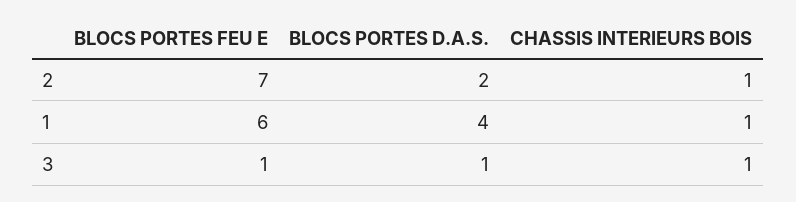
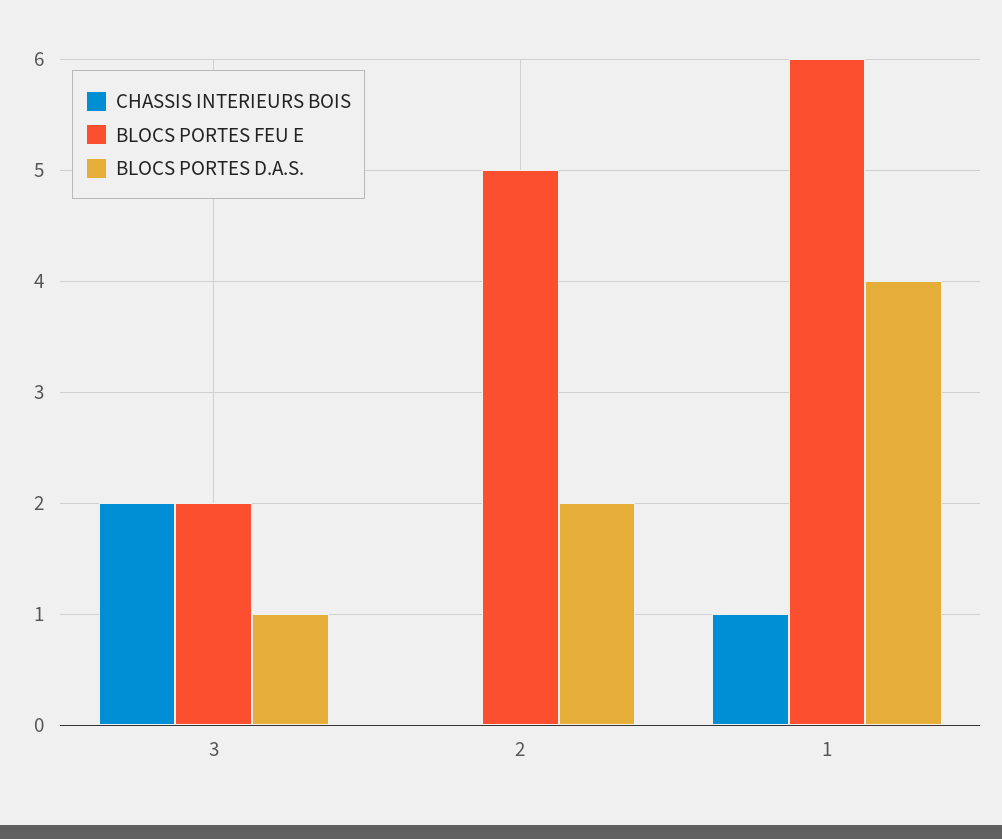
  {
    "BLOCS PORTES FEU E": {
-     "2": 7,
+     "2": 5,
      "1": 6,
-     "3": 1
+     "3": 2
    },
    "BLOCS PORTES D.A.S.": {
      "2": 2,
      "1": 4,
      "3": 1
    },
    "CHASSIS INTERIEURS BOIS": {
-     "2": 1,
+     "2": 0,
      "1": 1,
-     "3": 1
+     "3": 2
    }
  }

